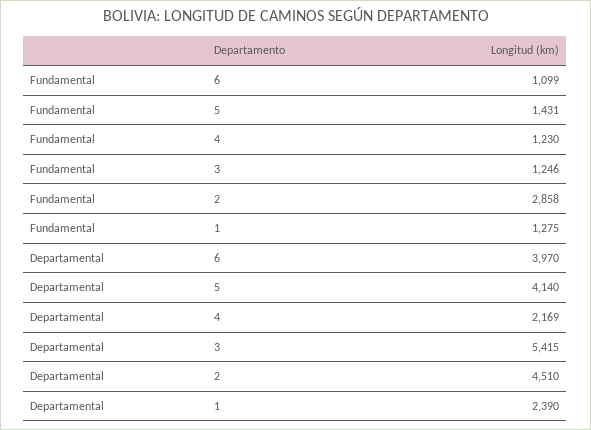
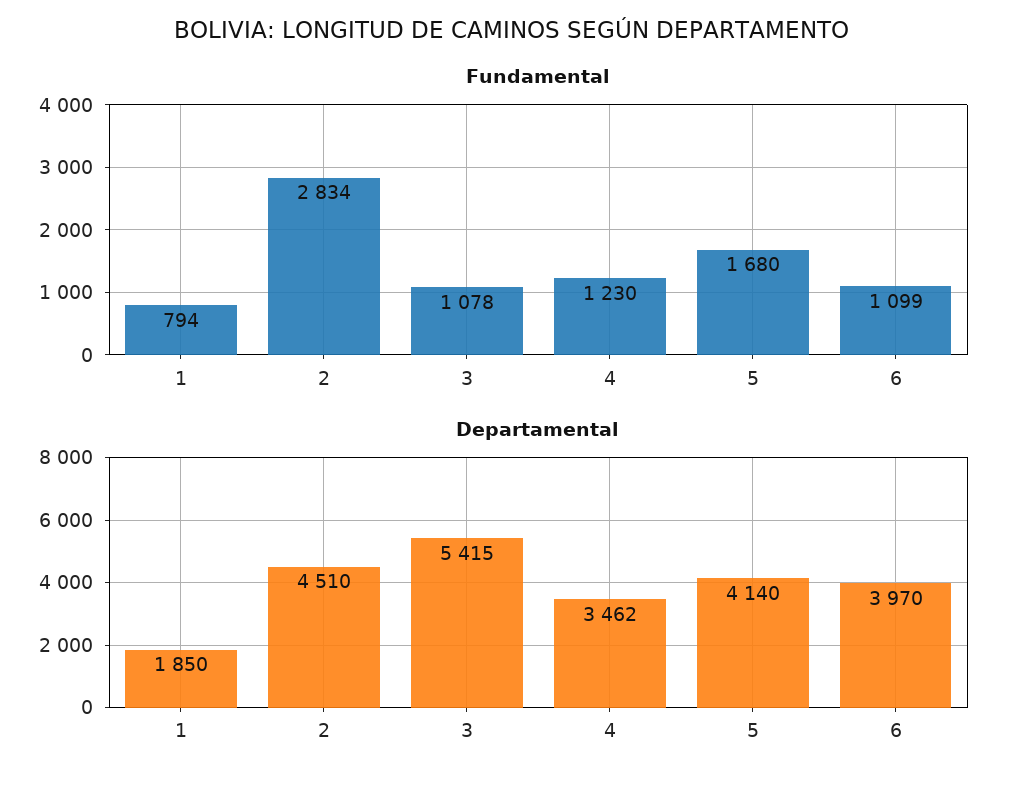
  {
    "Fundamental": {
      "6": 1099,
-     "5": 1431,
+     "5": 1680,
      "4": 1230,
-     "3": 1246,
+     "3": 1078,
-     "2": 2858,
+     "2": 2834,
-     "1": 1275
+     "1": 794
    },
    "Departamental": {
      "6": 3970,
      "5": 4140,
-     "4": 2169,
+     "4": 3462,
      "3": 5415,
      "2": 4510,
-     "1": 2390
+     "1": 1850
    }
  }

